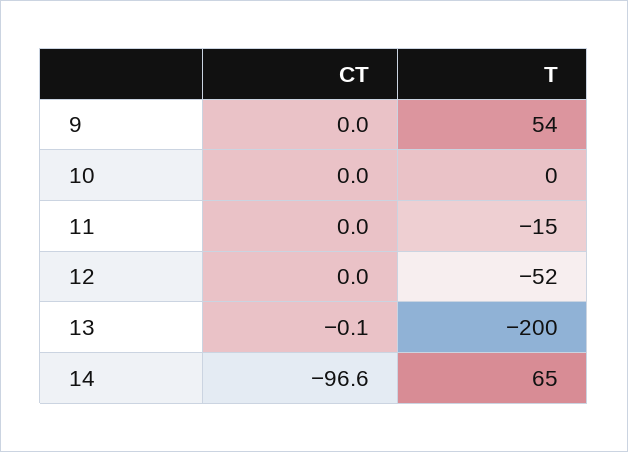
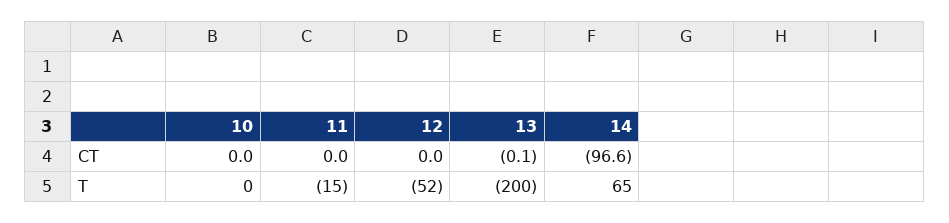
  {
    "CT": {
-     "9": 0,
      "10": 0,
      "11": 0,
      "12": 0,
      "13": -0.1,
      "14": -96.6
    },
    "T": {
-     "9": 54,
      "10": 0,
      "11": -15,
      "12": -52,
      "13": -200,
      "14": 65
    }
  }

